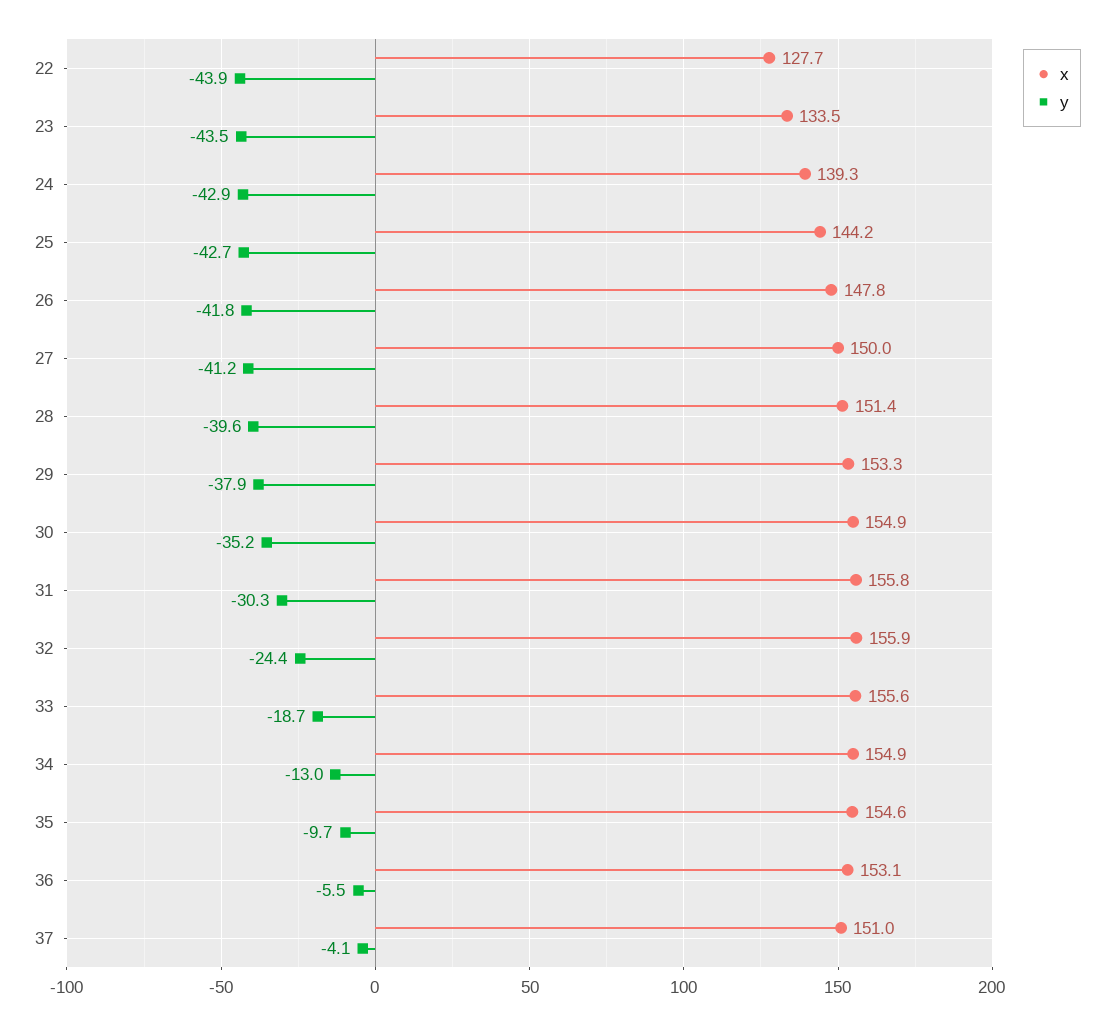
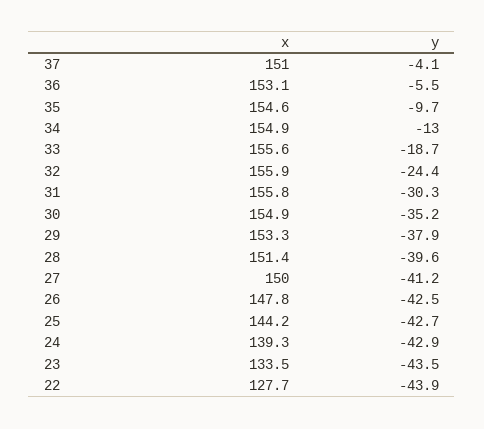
  {
    "x": {
      "22": 127.7,
      "23": 133.5,
      "24": 139.3,
      "25": 144.2,
      "26": 147.8,
      "27": 150,
      "28": 151.4,
      "29": 153.3,
      "30": 154.9,
      "31": 155.8,
      "32": 155.9,
      "33": 155.6,
      "34": 154.9,
      "35": 154.6,
      "36": 153.1,
      "37": 151
    },
    "y": {
      "22": -43.9,
      "23": -43.5,
      "24": -42.9,
      "25": -42.7,
-     "26": -41.8,
+     "26": -42.5,
      "27": -41.2,
      "28": -39.6,
      "29": -37.9,
      "30": -35.2,
      "31": -30.3,
      "32": -24.4,
      "33": -18.7,
      "34": -13,
      "35": -9.7,
      "36": -5.5,
      "37": -4.1
    }
  }

